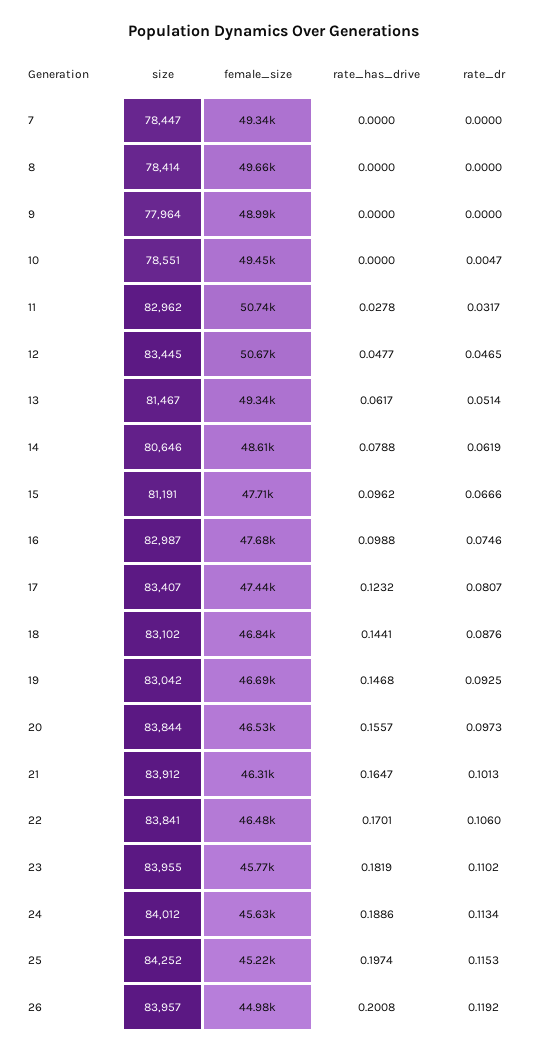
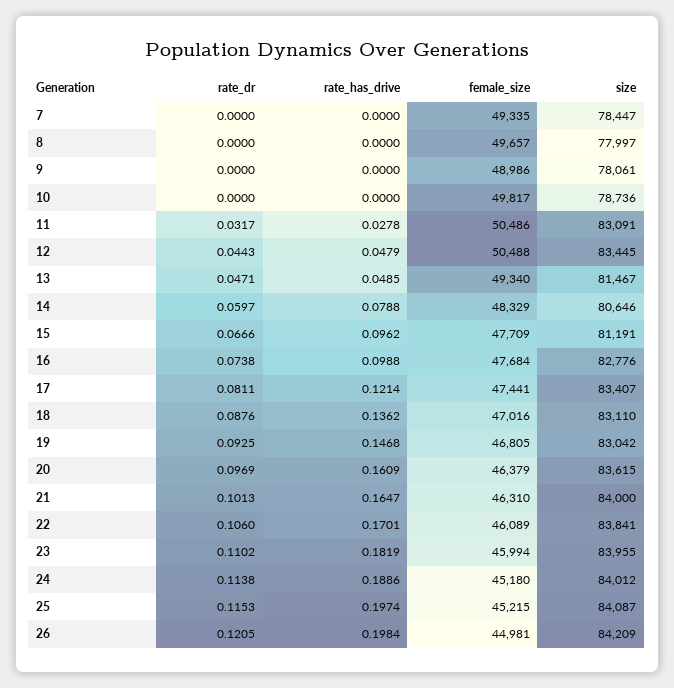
  {
    "size": {
      "7": 78447,
-     "8": 78414,
+     "8": 77997,
-     "9": 77964,
+     "9": 78061,
-     "10": 78551,
+     "10": 78736,
-     "11": 82962,
+     "11": 83091,
      "12": 83445,
      "13": 81467,
      "14": 80646,
      "15": 81191,
-     "16": 82987,
+     "16": 82776,
      "17": 83407,
-     "18": 83102,
+     "18": 83110,
      "19": 83042,
-     "20": 83844,
+     "20": 83615,
-     "21": 83912,
+     "21": 84000,
      "22": 83841,
      "23": 83955,
      "24": 84012,
-     "25": 84252,
+     "25": 84087,
-     "26": 83957
+     "26": 84209
    },
    "female_size": {
      "7": 49335,
      "8": 49657,
      "9": 48986,
-     "10": 49450,
+     "10": 49817,
-     "11": 50740,
+     "11": 50486,
-     "12": 50670,
+     "12": 50488,
      "13": 49340,
-     "14": 48610,
+     "14": 48329,
      "15": 47709,
      "16": 47684,
      "17": 47441,
-     "18": 46840,
+     "18": 47016,
-     "19": 46690,
+     "19": 46805,
-     "20": 46530,
+     "20": 46379,
      "21": 46310,
-     "22": 46480,
+     "22": 46089,
-     "23": 45770,
+     "23": 45994,
-     "24": 45630,
+     "24": 45180,
      "25": 45215,
      "26": 44981
    },
    "rate_has_drive": {
      "7": 0,
      "8": 0,
      "9": 0,
      "10": 0,
      "11": 0.0278,
-     "12": 0.0477,
+     "12": 0.0479,
-     "13": 0.0617,
+     "13": 0.0485,
      "14": 0.0788,
      "15": 0.0962,
      "16": 0.0988,
-     "17": 0.1232,
+     "17": 0.1214,
-     "18": 0.1441,
+     "18": 0.1362,
      "19": 0.1468,
-     "20": 0.1557,
+     "20": 0.1609,
      "21": 0.1647,
      "22": 0.1701,
      "23": 0.1819,
      "24": 0.1886,
      "25": 0.1974,
-     "26": 0.2008
+     "26": 0.1984
    },
    "rate_dr": {
      "7": 0,
      "8": 0,
      "9": 0,
-     "10": 0.0047,
+     "10": 0,
      "11": 0.0317,
-     "12": 0.0465,
+     "12": 0.0443,
-     "13": 0.0514,
+     "13": 0.0471,
-     "14": 0.0619,
+     "14": 0.0597,
      "15": 0.0666,
-     "16": 0.0746,
+     "16": 0.0738,
-     "17": 0.0807,
+     "17": 0.0811,
      "18": 0.0876,
      "19": 0.0925,
-     "20": 0.0973,
+     "20": 0.0969,
      "21": 0.1013,
      "22": 0.106,
      "23": 0.1102,
-     "24": 0.1134,
+     "24": 0.1138,
      "25": 0.1153,
-     "26": 0.1192
+     "26": 0.1205
    }
  }

